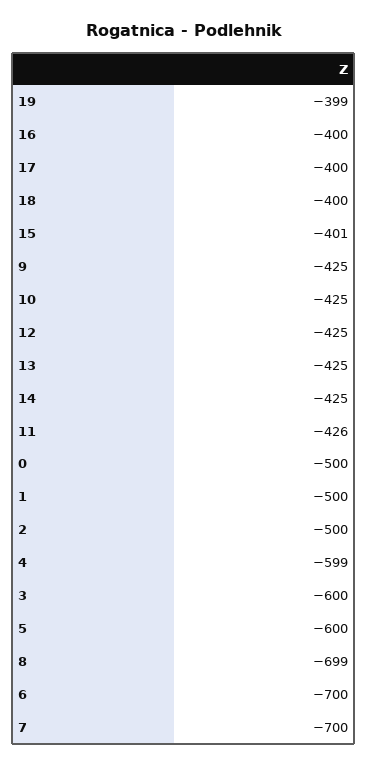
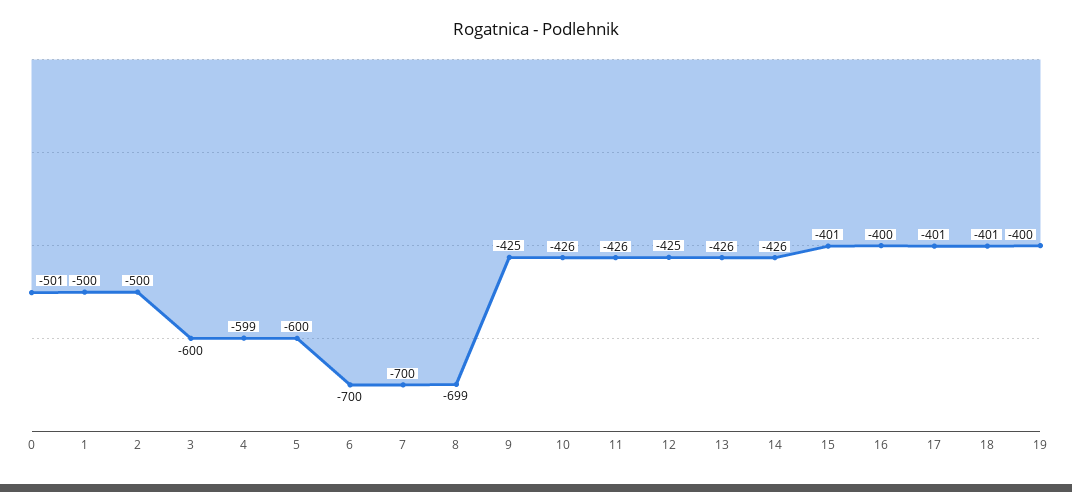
  {
-   "19": -399,
+   "19": -400,
    "16": -400,
-   "17": -400,
+   "17": -401,
-   "18": -400,
+   "18": -401,
    "15": -401,
    "9": -425,
-   "10": -425,
+   "10": -426,
    "12": -425,
-   "13": -425,
+   "13": -426,
-   "14": -425,
+   "14": -426,
    "11": -426,
-   "0": -500,
+   "0": -501,
    "1": -500,
    "2": -500,
    "4": -599,
    "3": -600,
    "5": -600,
    "8": -699,
    "6": -700,
    "7": -700
  }

